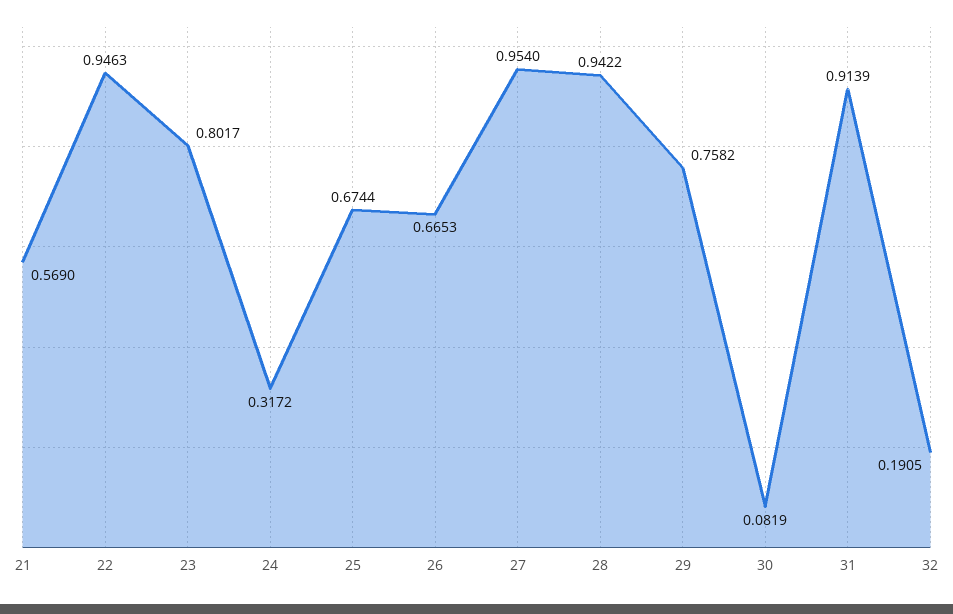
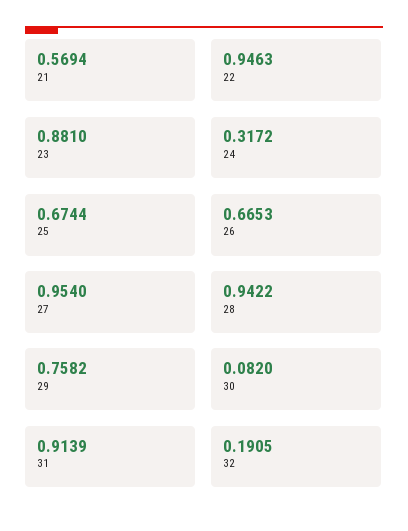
  {
-   "21": 0.569,
+   "21": 0.5694,
    "22": 0.9463,
-   "23": 0.8017,
+   "23": 0.881,
    "24": 0.3172,
    "25": 0.6744,
    "26": 0.6653,
    "27": 0.954,
    "28": 0.9422,
    "29": 0.7582,
-   "30": 0.0819,
+   "30": 0.082,
    "31": 0.9139,
    "32": 0.1905
  }

